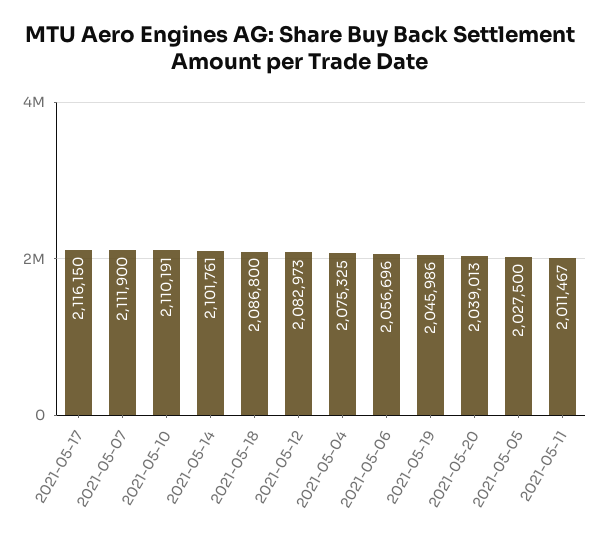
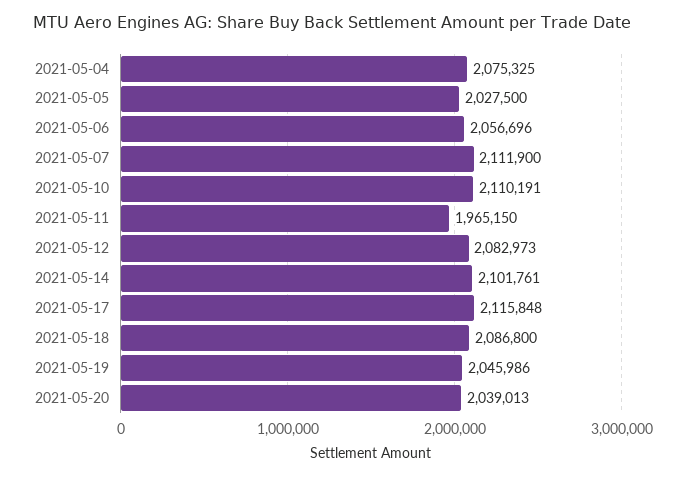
  {
-   "2021-05-17": 2116150,
+   "2021-05-17": 2115848,
    "2021-05-07": 2111900,
    "2021-05-10": 2110191,
    "2021-05-14": 2101761,
    "2021-05-18": 2086800,
    "2021-05-12": 2082973,
    "2021-05-04": 2075325,
    "2021-05-06": 2056696,
    "2021-05-19": 2045986,
    "2021-05-20": 2039013,
    "2021-05-05": 2027500,
-   "2021-05-11": 2011467
+   "2021-05-11": 1965150
  }

